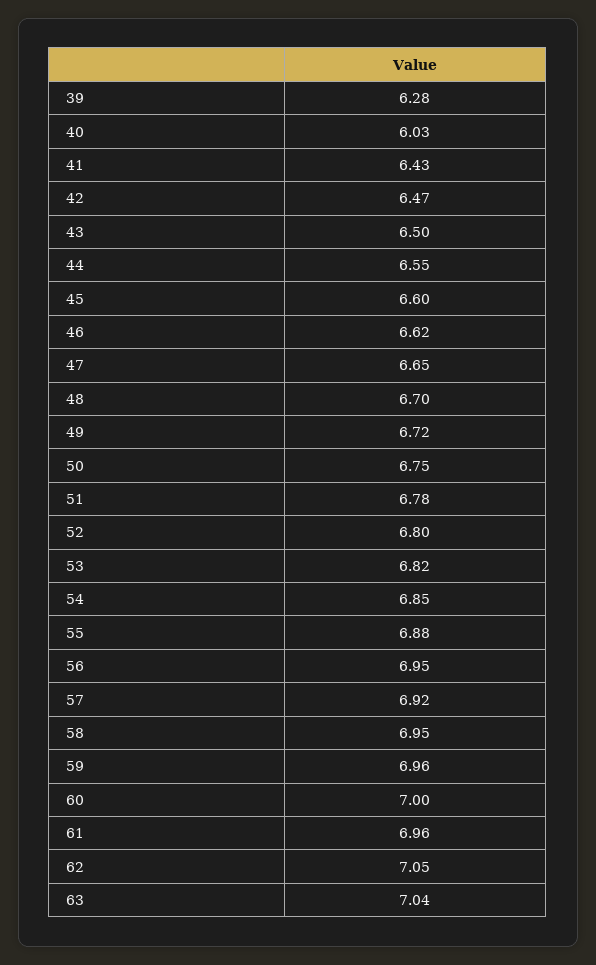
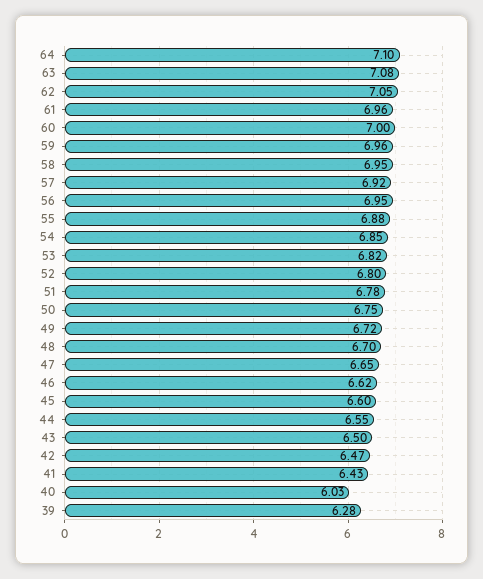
  {
    "39": 6.28,
    "40": 6.03,
    "41": 6.43,
    "42": 6.47,
    "43": 6.5,
    "44": 6.55,
    "45": 6.6,
    "46": 6.62,
    "47": 6.65,
    "48": 6.7,
    "49": 6.72,
    "50": 6.75,
    "51": 6.78,
    "52": 6.8,
    "53": 6.82,
    "54": 6.85,
    "55": 6.88,
    "56": 6.95,
    "57": 6.92,
    "58": 6.95,
    "59": 6.96,
    "60": 7,
    "61": 6.96,
    "62": 7.05,
-   "63": 7.04
+   "63": 7.08,
+   "64": 7.1
  }

